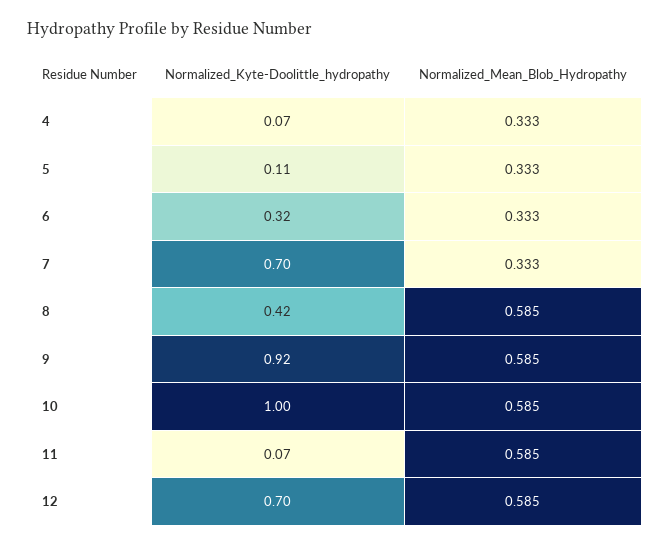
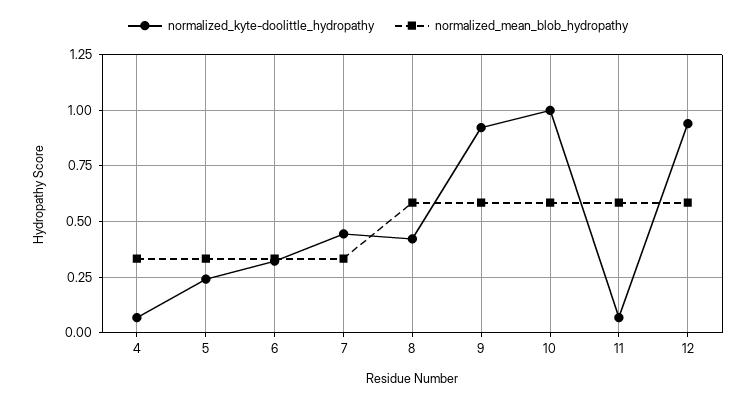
  {
    "Normalized_Kyte-Doolittle_hydropathy": {
      "4": 0.07,
-     "5": 0.11,
+     "5": 0.25,
      "6": 0.32,
-     "7": 0.7,
+     "7": 0.45,
      "8": 0.42,
      "9": 0.92,
      "10": 1,
      "11": 0.07,
-     "12": 0.7
+     "12": 0.95
    },
    "Normalized_Mean_Blob_Hydropathy": {
      "4": 0.333,
      "5": 0.333,
      "6": 0.333,
      "7": 0.333,
      "8": 0.585,
      "9": 0.585,
      "10": 0.585,
      "11": 0.585,
      "12": 0.585
    }
  }

